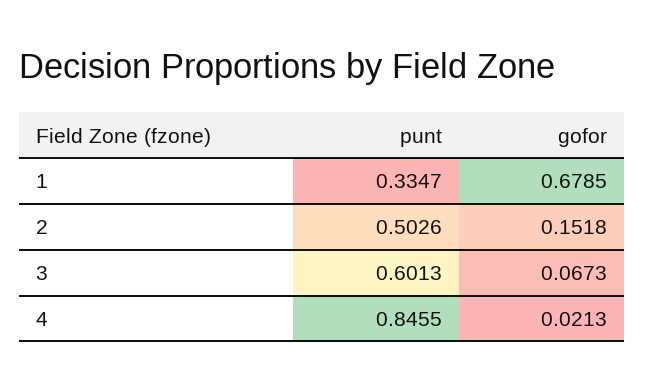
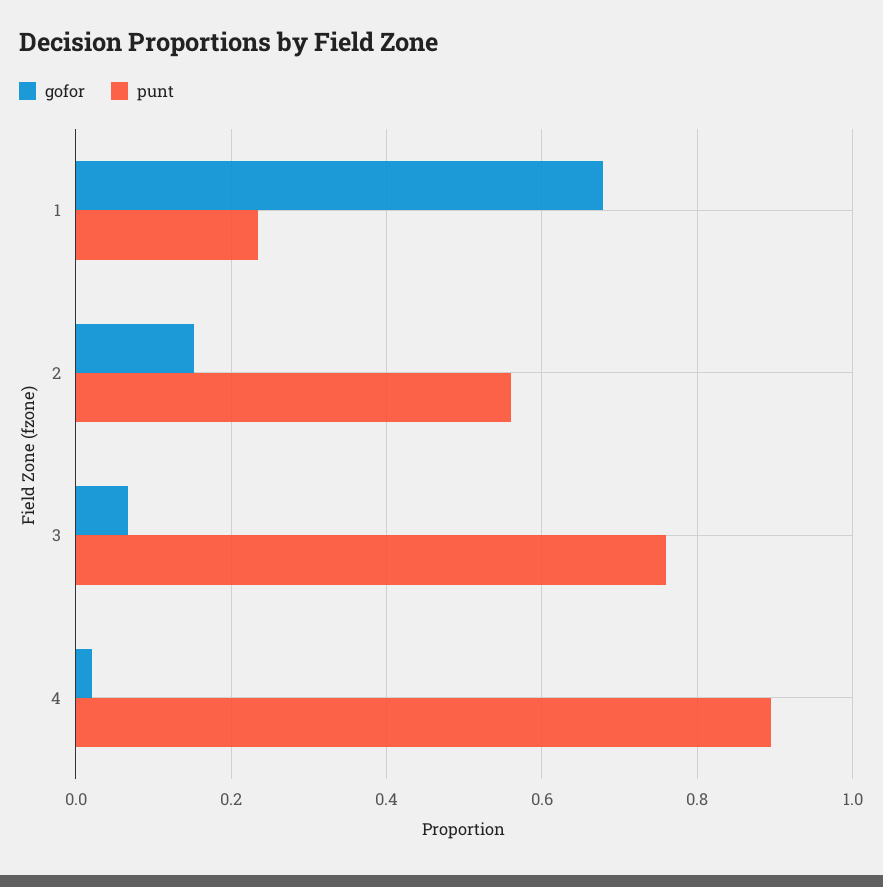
  {
    "punt": {
-     "1": 0.3347,
+     "1": 0.24,
-     "2": 0.5026,
+     "2": 0.56,
-     "3": 0.6013,
+     "3": 0.76,
-     "4": 0.8455
+     "4": 0.9
    },
    "gofor": {
      "1": 0.6785,
      "2": 0.1518,
      "3": 0.0673,
      "4": 0.0213
    }
  }

